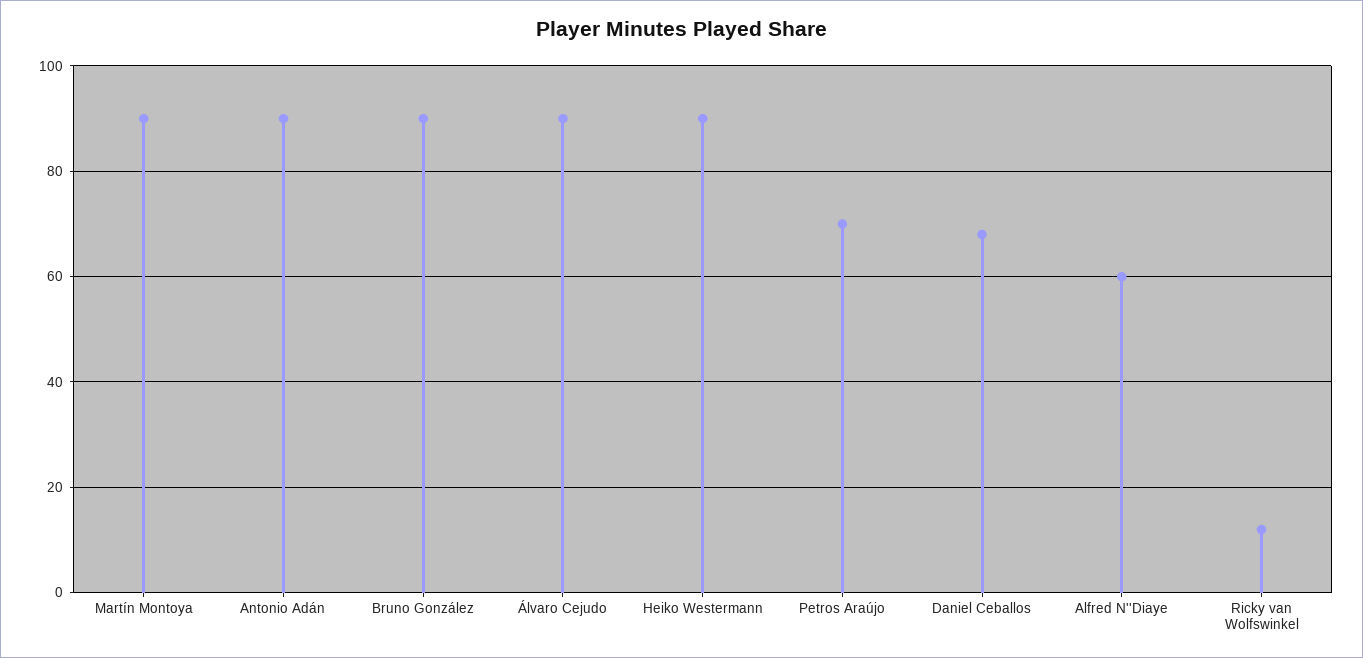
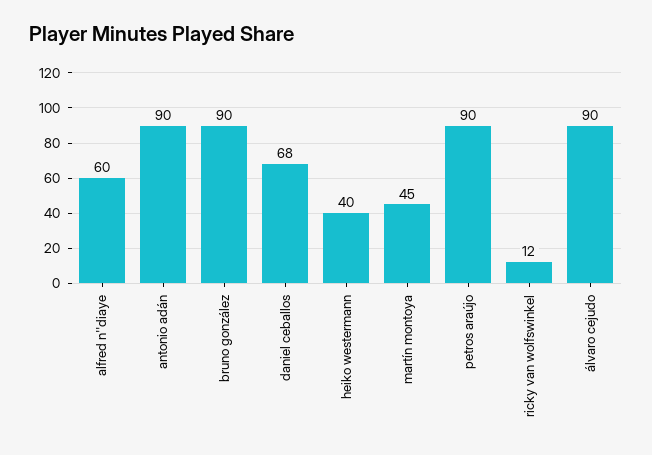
  {
-   "Martín Montoya": 90,
+   "Martín Montoya": 45,
    "Antonio Adán": 90,
    "Bruno González": 90,
    "Álvaro Cejudo": 90,
-   "Heiko Westermann": 90,
+   "Heiko Westermann": 40,
-   "Petros Araújo": 70,
+   "Petros Araújo": 90,
    "Daniel Ceballos": 68,
    "Alfred N''Diaye": 60,
    "Ricky van Wolfswinkel": 12
  }

